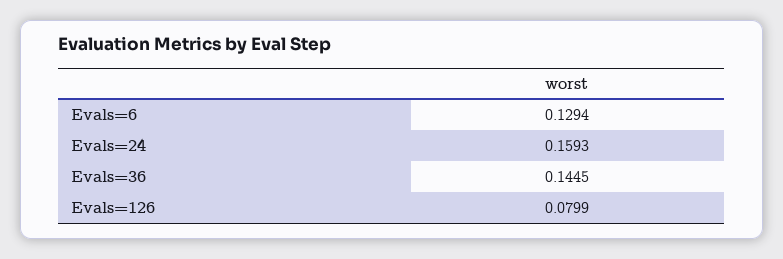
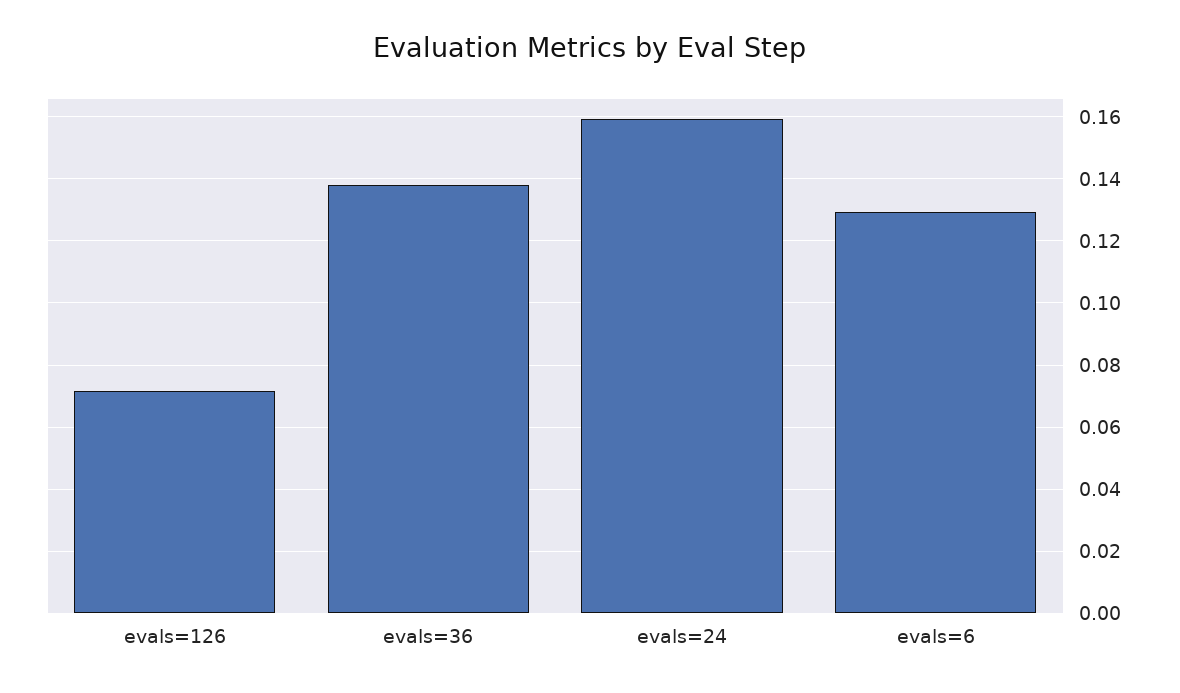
  {
    "Evals=6": 0.1294,
    "Evals=24": 0.1593,
-   "Evals=36": 0.1445,
+   "Evals=36": 0.138,
-   "Evals=126": 0.0799
+   "Evals=126": 0.072
  }

